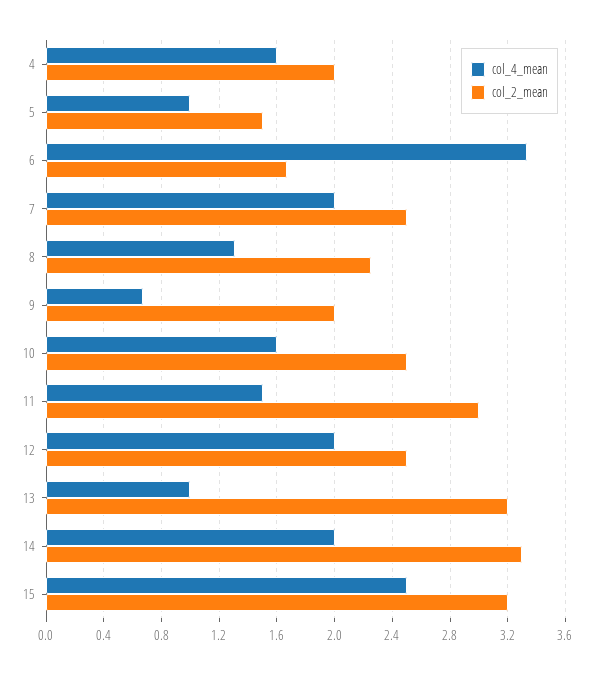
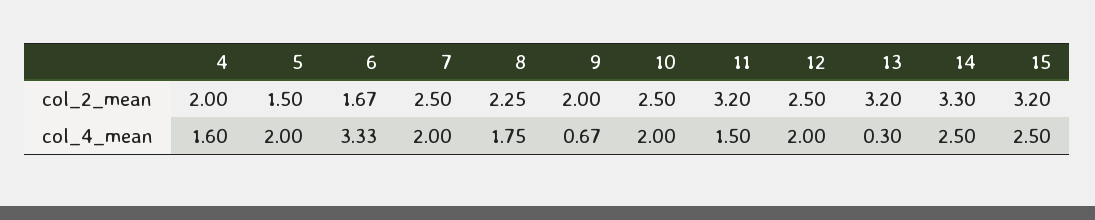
  {
    "col_4_mean": {
      "4": 1.6,
-     "5": 1,
+     "5": 2,
      "6": 3.33,
      "7": 2,
-     "8": 1.3,
+     "8": 1.75,
      "9": 0.67,
-     "10": 1.6,
+     "10": 2,
      "11": 1.5,
      "12": 2,
-     "13": 1,
+     "13": 0.3,
-     "14": 2,
+     "14": 2.5,
      "15": 2.5
    },
    "col_2_mean": {
      "4": 2,
      "5": 1.5,
      "6": 1.67,
      "7": 2.5,
      "8": 2.25,
      "9": 2,
      "10": 2.5,
-     "11": 3,
+     "11": 3.2,
      "12": 2.5,
      "13": 3.2,
      "14": 3.3,
      "15": 3.2
    }
  }

